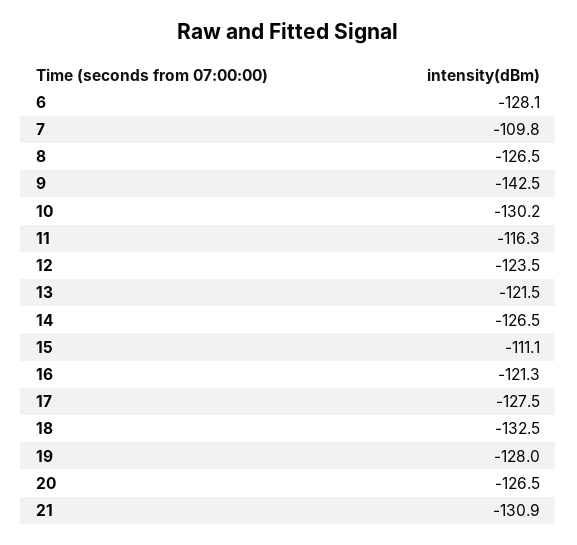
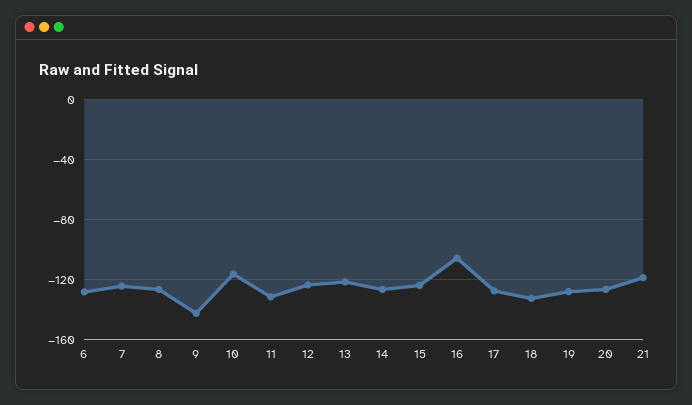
  {
    "6": -128.1,
-   "7": -109.8,
+   "7": -125,
    "8": -126.5,
    "9": -142.5,
-   "10": -130.2,
+   "10": -115,
-   "11": -116.3,
+   "11": -130,
    "12": -123.5,
    "13": -121.5,
    "14": -126.5,
-   "15": -111.1,
+   "15": -125,
-   "16": -121.3,
+   "16": -105,
    "17": -127.5,
    "18": -132.5,
    "19": -128,
    "20": -126.5,
-   "21": -130.9
+   "21": -120
  }

